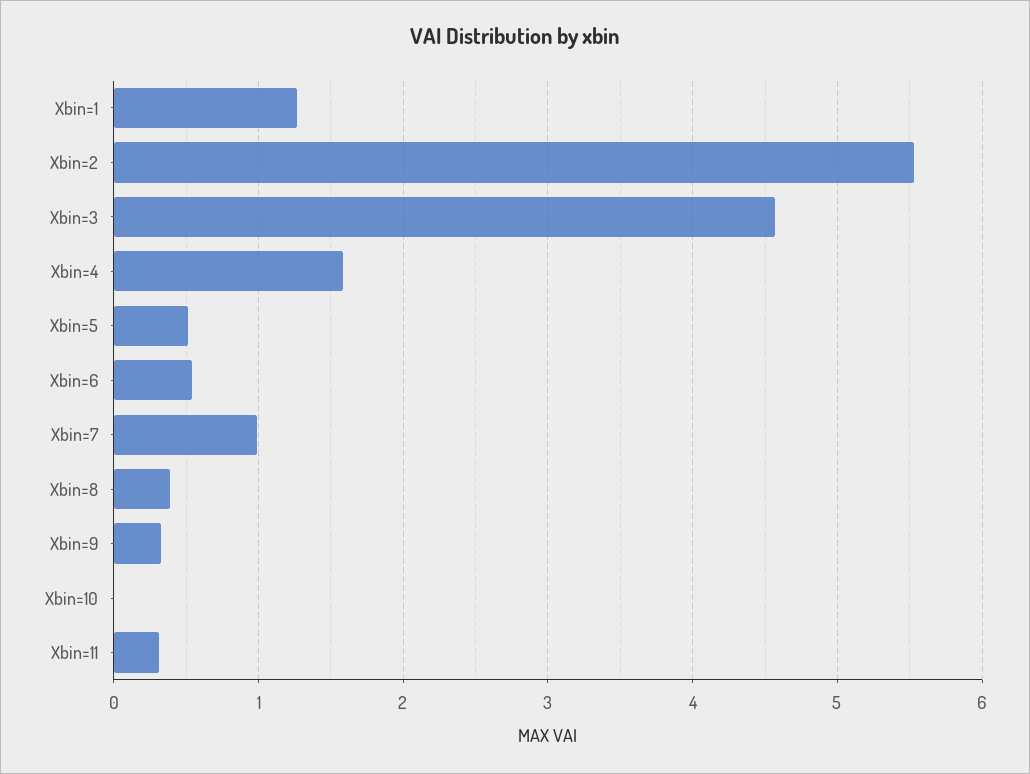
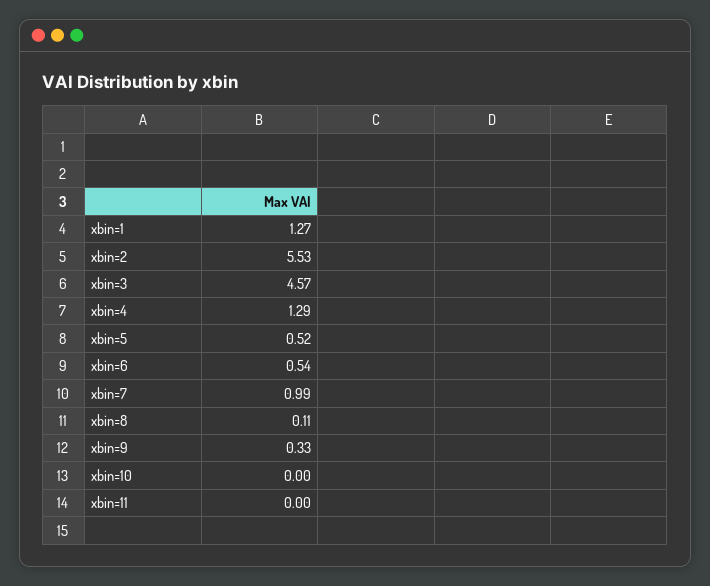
  {
    "Xbin=1": 1.27,
    "Xbin=2": 5.53,
    "Xbin=3": 4.57,
-   "Xbin=4": 1.6,
+   "Xbin=4": 1.29,
    "Xbin=5": 0.52,
    "Xbin=6": 0.54,
    "Xbin=7": 0.99,
-   "Xbin=8": 0.4,
+   "Xbin=8": 0.11,
    "Xbin=9": 0.33,
    "Xbin=10": 0,
-   "Xbin=11": 0.3
+   "Xbin=11": 0
  }

